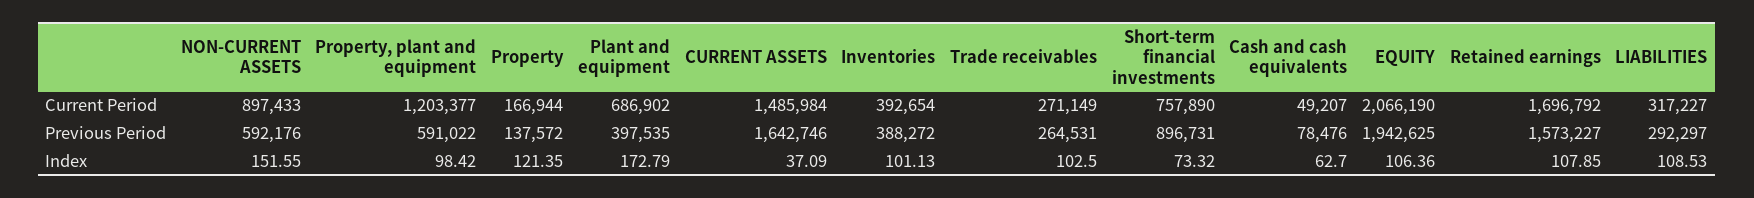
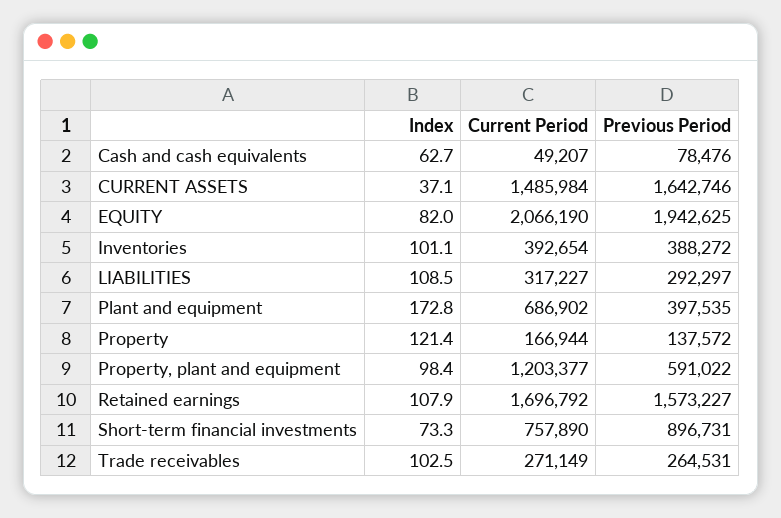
  {
-   "NON-CURRENT ASSETS": {
-     "Current Period": 897433,
-     "Previous Period": 592176,
-     "Index": 151.55
-   },
    "Property, plant and equipment": {
      "Current Period": 1203377,
      "Previous Period": 591022,
      "Index": 98.42
    },
    "Property": {
      "Current Period": 166944,
      "Previous Period": 137572,
      "Index": 121.35
    },
    "Plant and equipment": {
      "Current Period": 686902,
      "Previous Period": 397535,
      "Index": 172.79
    },
    "CURRENT ASSETS": {
      "Current Period": 1485984,
      "Previous Period": 1642746,
      "Index": 37.09
    },
    "Inventories": {
      "Current Period": 392654,
      "Previous Period": 388272,
      "Index": 101.13
    },
    "Trade receivables": {
      "Current Period": 271149,
      "Previous Period": 264531,
      "Index": 102.5
    },
    "Short-term financial investments": {
      "Current Period": 757890,
      "Previous Period": 896731,
      "Index": 73.32
    },
    "Cash and cash equivalents": {
      "Current Period": 49207,
      "Previous Period": 78476,
      "Index": 62.7
    },
    "EQUITY": {
      "Current Period": 2066190,
      "Previous Period": 1942625,
-     "Index": 106.36
+     "Index": 82
    },
    "Retained earnings": {
      "Current Period": 1696792,
      "Previous Period": 1573227,
      "Index": 107.85
    },
    "LIABILITIES": {
      "Current Period": 317227,
      "Previous Period": 292297,
      "Index": 108.53
    }
  }

